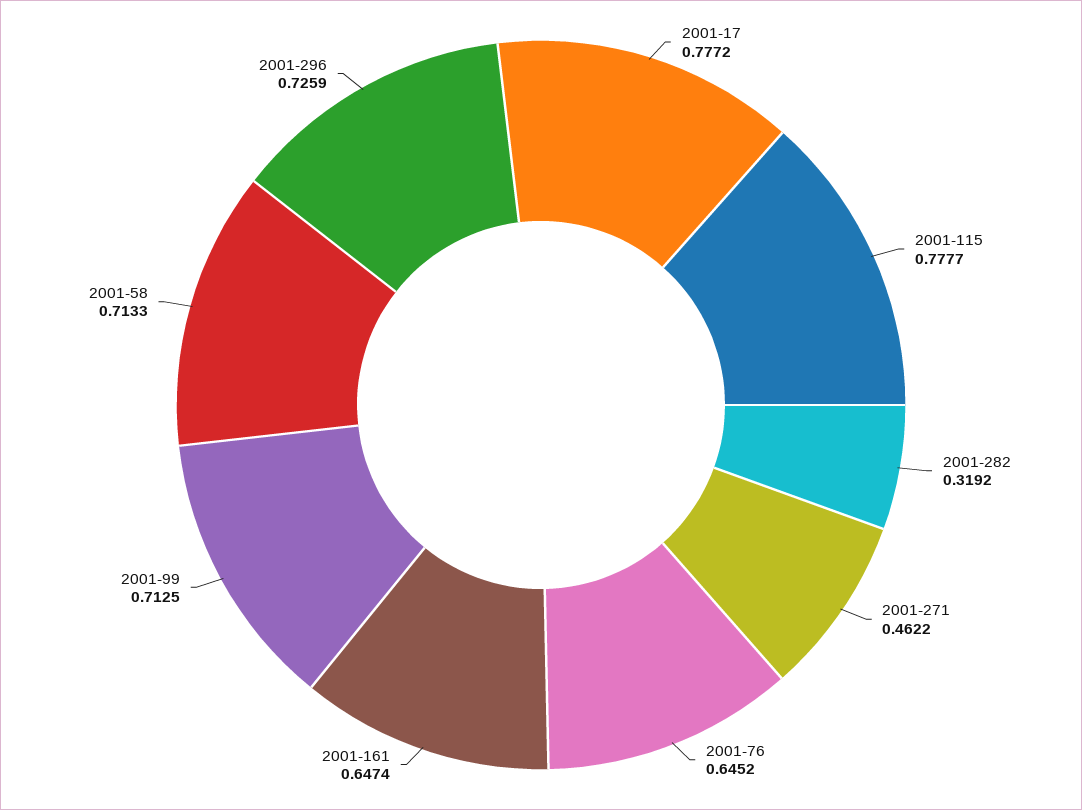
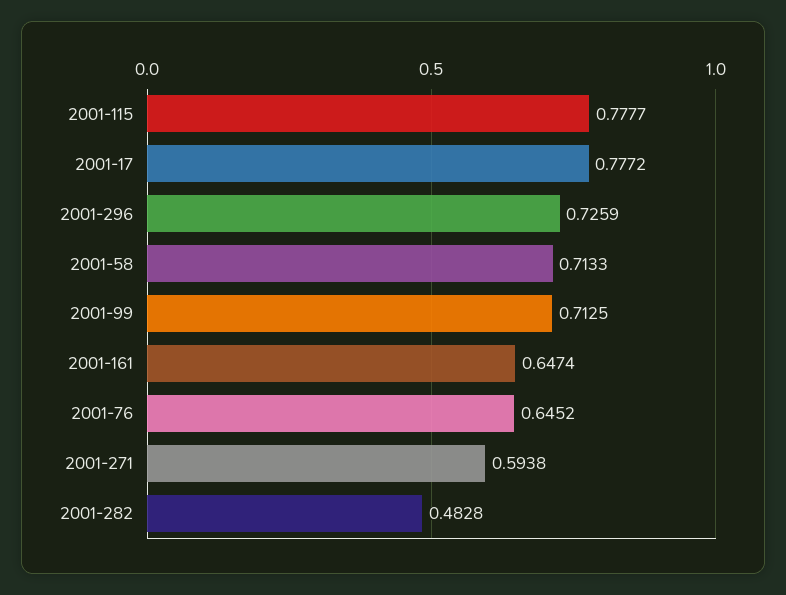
  {
    "2001-17": 0.7772,
    "2001-115": 0.7777,
-   "2001-282": 0.3192,
+   "2001-282": 0.4828,
-   "2001-271": 0.4622,
+   "2001-271": 0.5938,
    "2001-76": 0.6452,
    "2001-161": 0.6474,
    "2001-99": 0.7125,
    "2001-58": 0.7133,
    "2001-296": 0.7259
  }

